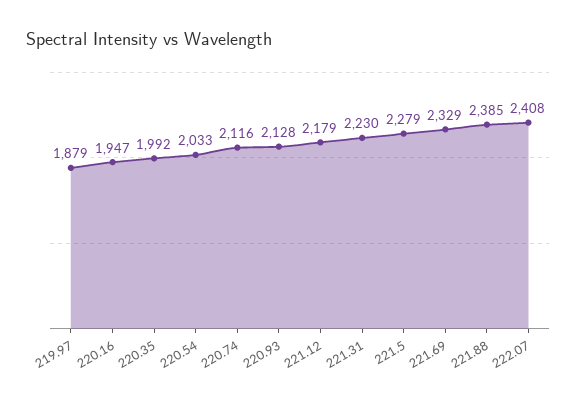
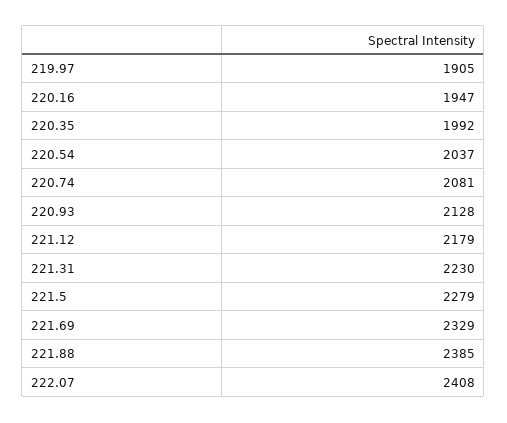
  {
-   "219.97": 1879,
+   "219.97": 1905,
    "220.16": 1947,
    "220.35": 1992,
-   "220.54": 2033,
+   "220.54": 2037,
-   "220.74": 2116,
+   "220.74": 2081,
    "220.93": 2128,
    "221.12": 2179,
    "221.31": 2230,
    "221.5": 2279,
    "221.69": 2329,
    "221.88": 2385,
    "222.07": 2408
  }

